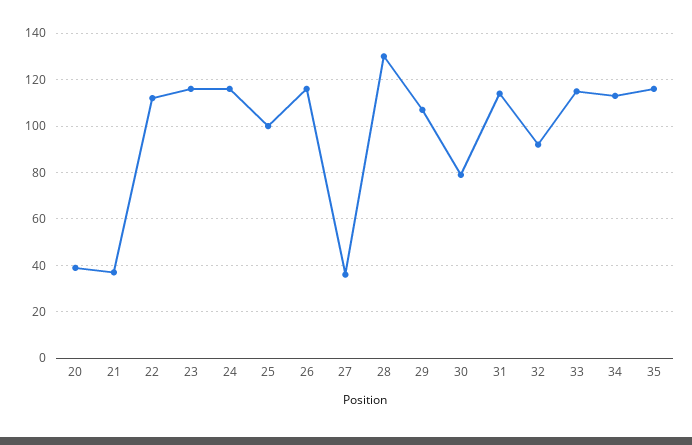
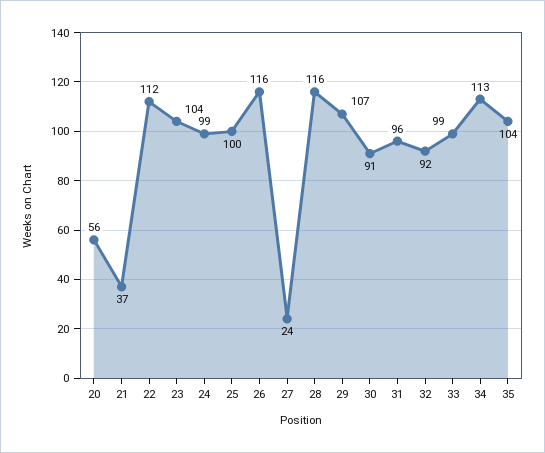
  {
-   "20": 40,
+   "20": 56,
    "21": 37,
    "22": 112,
-   "23": 115,
+   "23": 104,
-   "24": 115,
+   "24": 99,
    "25": 100,
    "26": 116,
-   "27": 35,
+   "27": 24,
-   "28": 130,
+   "28": 116,
    "29": 107,
-   "30": 80,
+   "30": 91,
-   "31": 115,
+   "31": 96,
    "32": 92,
-   "33": 115,
+   "33": 99,
    "34": 113,
-   "35": 115
+   "35": 104
  }

